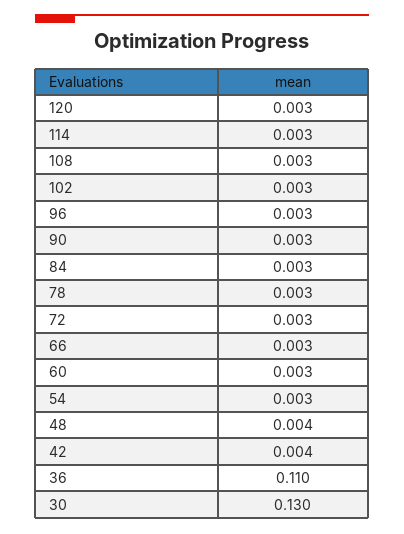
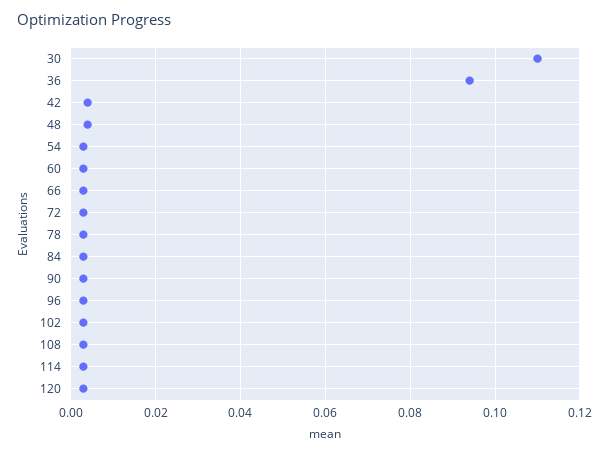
  {
    "120": 0.003,
    "114": 0.003,
    "108": 0.003,
    "102": 0.003,
    "96": 0.003,
    "90": 0.003,
    "84": 0.003,
    "78": 0.003,
    "72": 0.003,
    "66": 0.003,
    "60": 0.003,
    "54": 0.003,
    "48": 0.004,
    "42": 0.004,
-   "36": 0.11,
+   "36": 0.095,
-   "30": 0.13
+   "30": 0.11
  }

